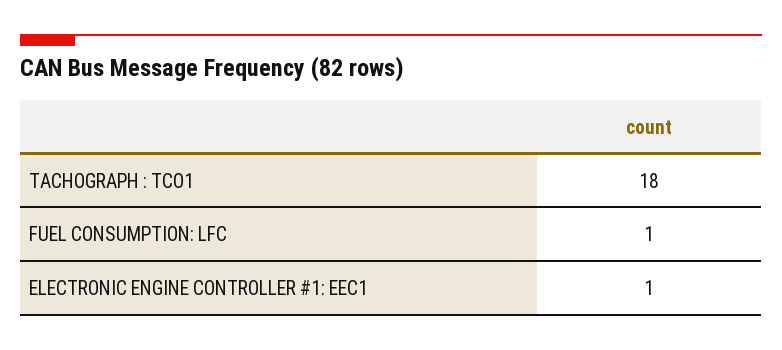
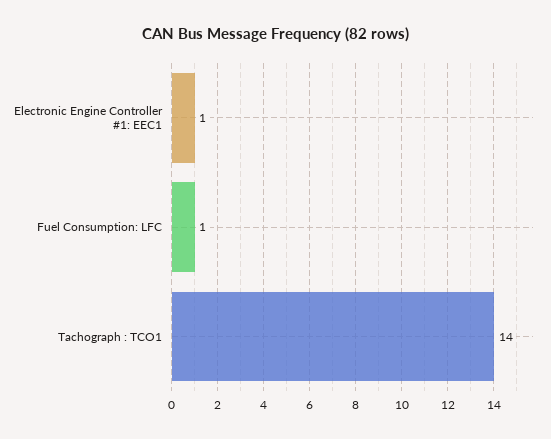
  {
-   "TACHOGRAPH : TCO1": 18,
+   "TACHOGRAPH : TCO1": 14,
    "FUEL CONSUMPTION: LFC": 1,
    "ELECTRONIC ENGINE CONTROLLER #1: EEC1": 1
  }

